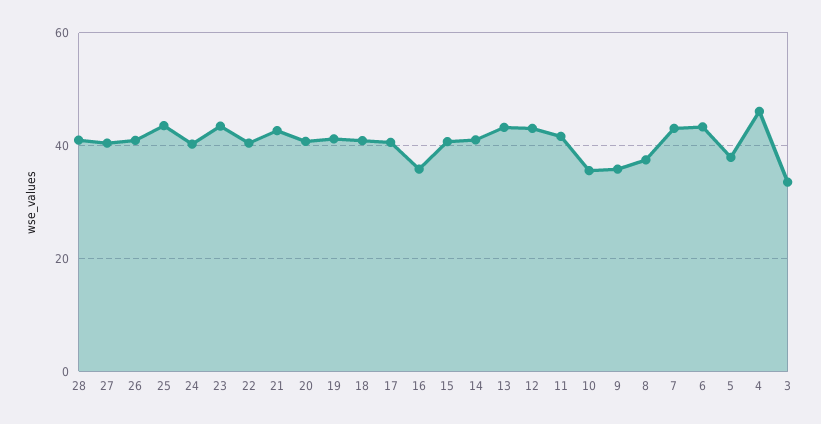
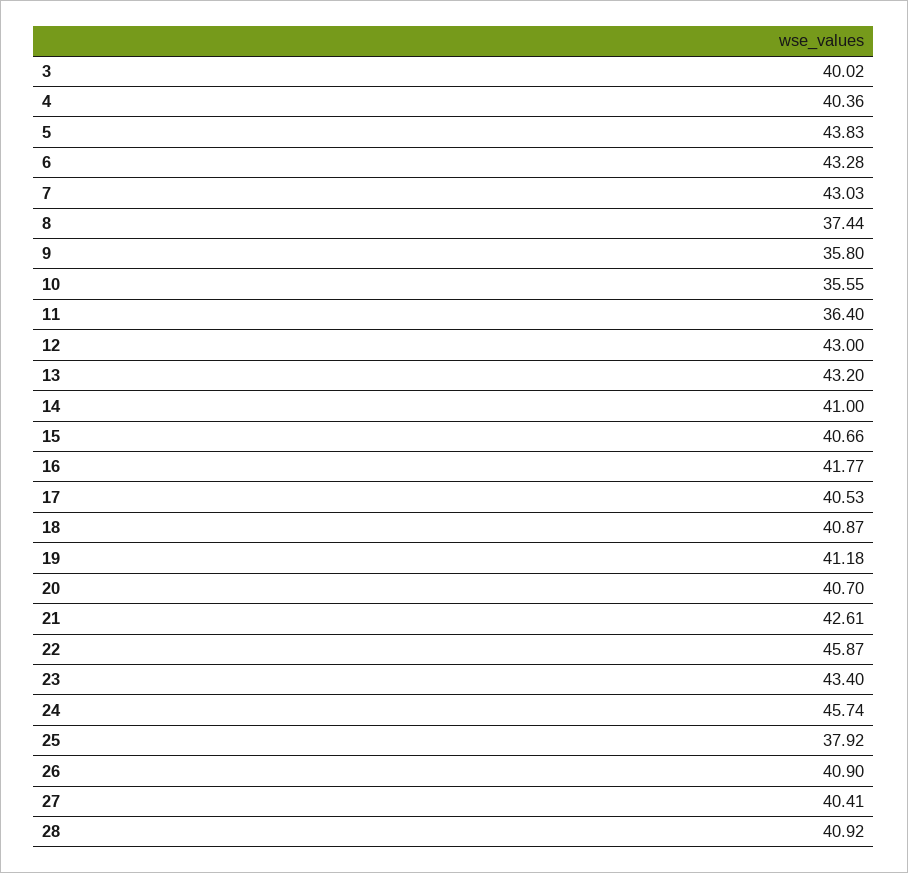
  {
    "28": 40.92,
    "27": 40.41,
    "26": 40.9,
-   "25": 44,
+   "25": 37.92,
-   "24": 40,
+   "24": 45.74,
    "23": 43.4,
-   "22": 40,
+   "22": 45.87,
    "21": 42.61,
    "20": 40.7,
    "19": 41.18,
    "18": 40.87,
    "17": 40.53,
-   "16": 36,
+   "16": 41.77,
    "15": 40.66,
    "14": 41,
    "13": 43.2,
    "12": 43,
-   "11": 42,
+   "11": 36.4,
    "10": 35.55,
    "9": 35.8,
    "8": 37.44,
    "7": 43.03,
    "6": 43.28,
-   "5": 38,
+   "5": 43.83,
-   "4": 46,
+   "4": 40.36,
-   "3": 34
+   "3": 40.02
  }

